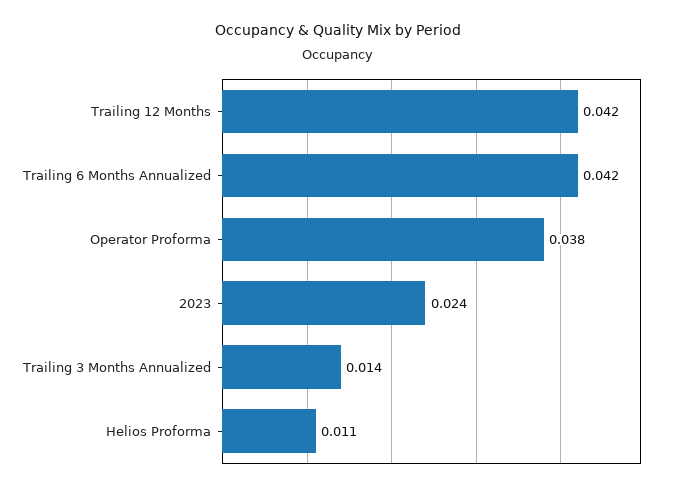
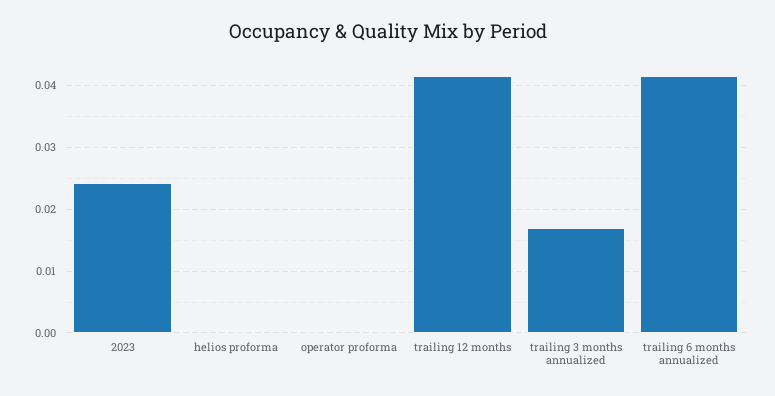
  {
    "Trailing 12 Months": 0.042,
    "Trailing 6 Months Annualized": 0.042,
-   "Operator Proforma": 0.038,
+   "Operator Proforma": 0,
    "2023": 0.024,
-   "Trailing 3 Months Annualized": 0.014,
+   "Trailing 3 Months Annualized": 0.017,
-   "Helios Proforma": 0.011
+   "Helios Proforma": 0
  }

